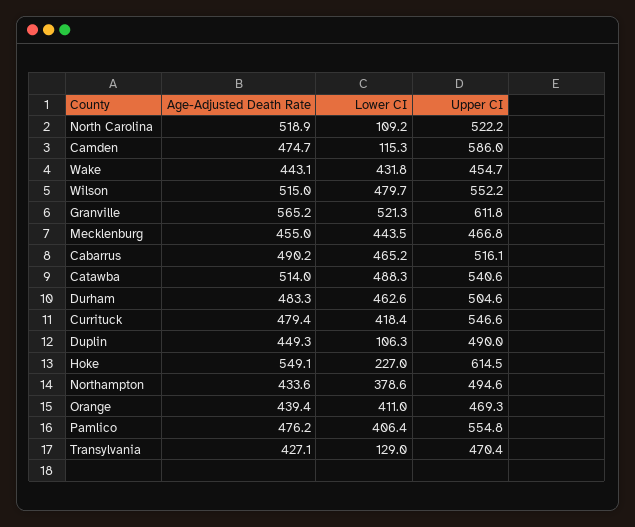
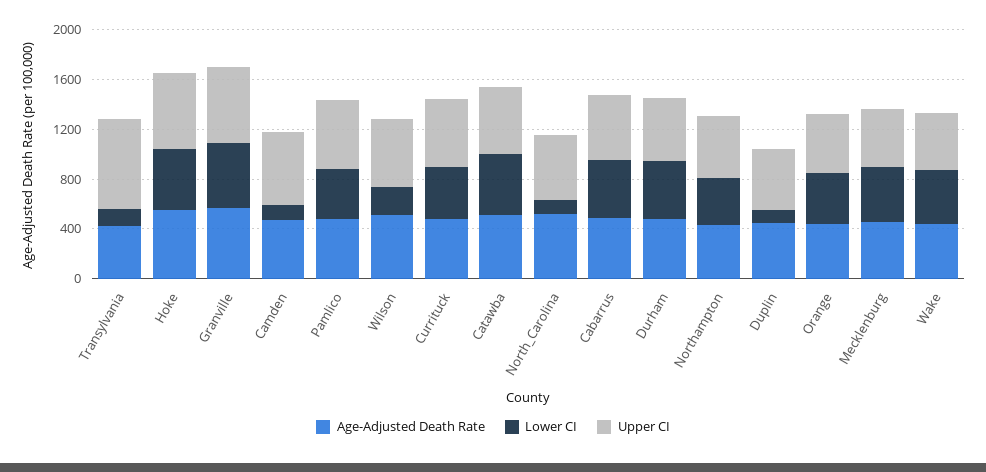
  {
    "Age-Adjusted Death Rate": {
      "North Carolina": 518.9,
      "Camden": 474.7,
      "Wake": 443.1,
      "Wilson": 515,
      "Granville": 565.2,
      "Mecklenburg": 455,
      "Cabarrus": 490.2,
      "Catawba": 514,
      "Durham": 483.3,
      "Currituck": 479.4,
      "Duplin": 449.3,
      "Hoke": 549.1,
      "Northampton": 433.6,
      "Orange": 439.4,
      "Pamlico": 476.2,
      "Transylvania": 427.1
    },
    "Lower CI": {
      "North Carolina": 109.2,
      "Camden": 115.3,
      "Wake": 431.8,
-     "Wilson": 479.7,
+     "Wilson": 200,
      "Granville": 521.3,
      "Mecklenburg": 443.5,
      "Cabarrus": 465.2,
      "Catawba": 488.3,
      "Durham": 462.6,
      "Currituck": 418.4,
      "Duplin": 106.3,
-     "Hoke": 227,
+     "Hoke": 500,
      "Northampton": 378.6,
      "Orange": 411,
      "Pamlico": 406.4,
      "Transylvania": 129
    },
    "Upper CI": {
      "North Carolina": 522.2,
      "Camden": 586,
      "Wake": 454.7,
      "Wilson": 552.2,
      "Granville": 611.8,
      "Mecklenburg": 466.8,
      "Cabarrus": 516.1,
      "Catawba": 540.6,
      "Durham": 504.6,
      "Currituck": 546.6,
      "Duplin": 490,
      "Hoke": 614.5,
      "Northampton": 494.6,
      "Orange": 469.3,
      "Pamlico": 554.8,
-     "Transylvania": 470.4
+     "Transylvania": 700
    }
  }

